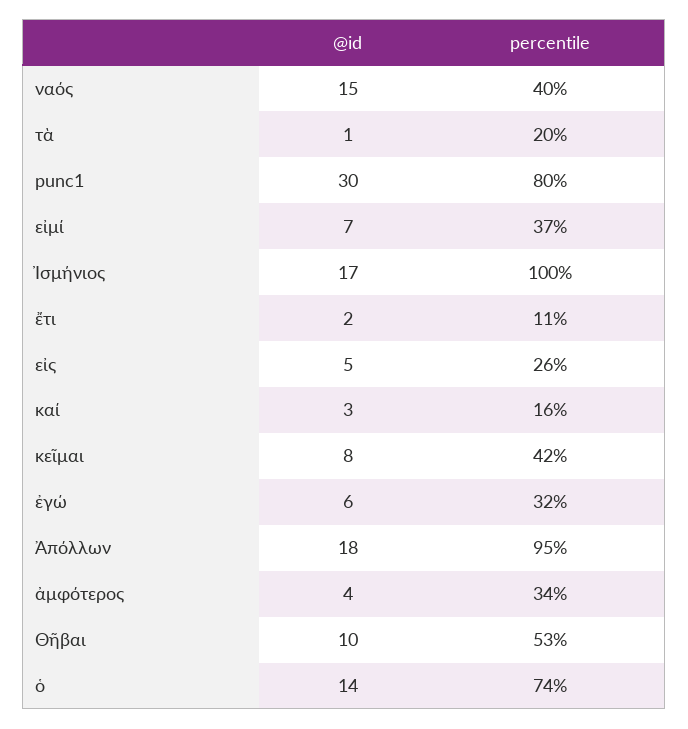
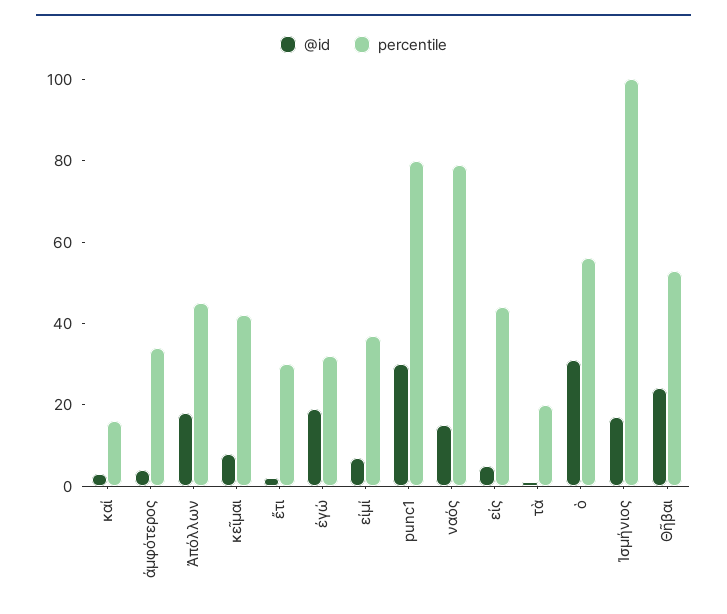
  {
    "@id": {
      "ναός": 15,
      "τὰ": 1,
      "punc1": 30,
      "εἰμί": 7,
      "Ἰσμήνιος": 17,
      "ἔτι": 2,
      "εἰς": 5,
      "καί": 3,
      "κεῖμαι": 8,
-     "ἐγώ": 6,
+     "ἐγώ": 20,
      "Ἀπόλλων": 18,
      "ἀμφότερος": 4,
-     "Θῆβαι": 10,
+     "Θῆβαι": 25,
-     "ὁ": 14
+     "ὁ": 30
    },
    "percentile": {
-     "ναός": 40,
+     "ναός": 80,
      "τὰ": 20,
      "punc1": 80,
      "εἰμί": 37,
      "Ἰσμήνιος": 100,
-     "ἔτι": 11,
+     "ἔτι": 30,
-     "εἰς": 26,
+     "εἰς": 45,
      "καί": 16,
      "κεῖμαι": 42,
      "ἐγώ": 32,
-     "Ἀπόλλων": 95,
+     "Ἀπόλλων": 45,
      "ἀμφότερος": 34,
      "Θῆβαι": 53,
-     "ὁ": 74
+     "ὁ": 55
    }
  }

